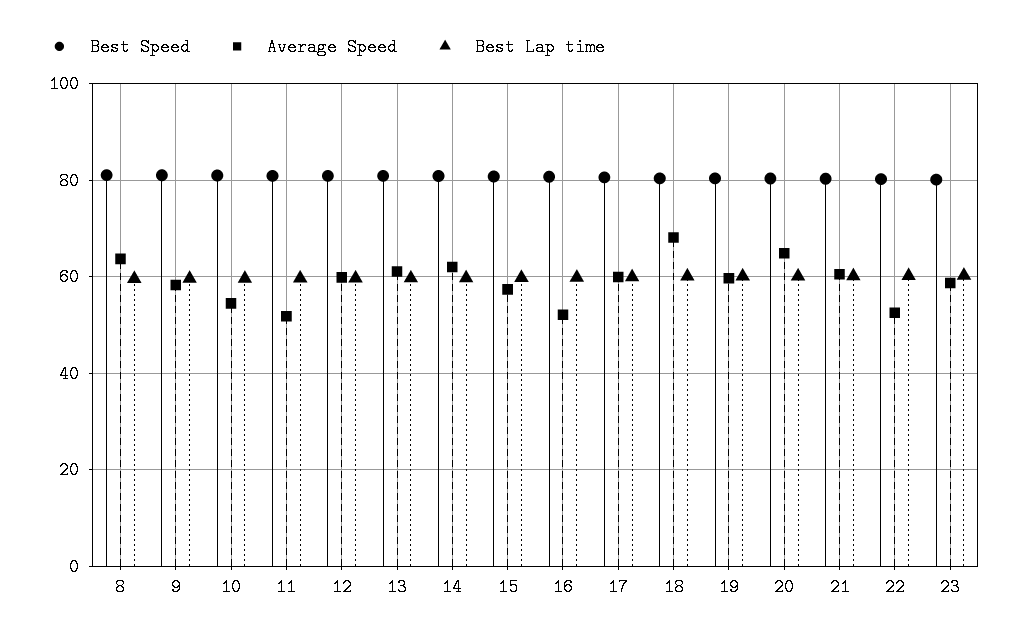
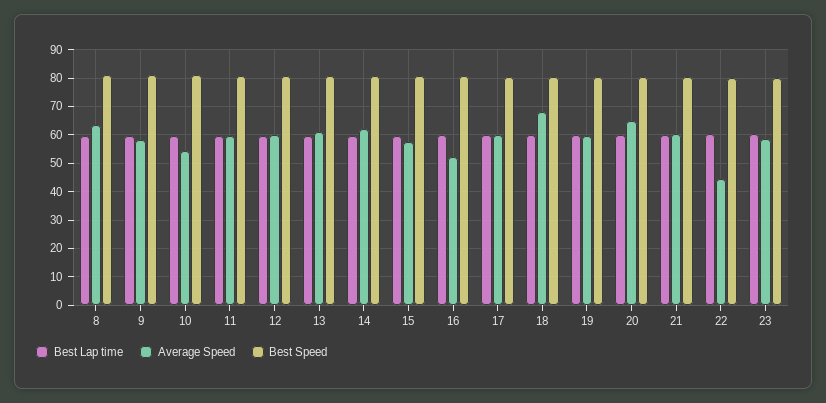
  {
    "Best Speed": {
      "8": 82,
      "9": 80,
      "10": 80,
      "11": 80,
      "12": 80,
      "13": 80,
      "14": 80,
      "15": 80,
      "16": 80,
      "17": 80,
      "18": 80,
      "19": 80,
      "20": 80,
      "21": 80,
      "22": 80,
      "23": 80
    },
    "Average Speed": {
      "8": 64,
      "9": 58,
      "10": 54,
-     "11": 52,
+     "11": 60,
      "12": 60,
      "13": 62,
      "14": 62,
      "15": 58,
      "16": 52,
      "17": 60,
      "18": 68,
      "19": 60,
      "20": 64,
      "21": 60,
-     "22": 52,
+     "22": 45,
      "23": 58
    },
    "Best Lap time": {
      "8": 60,
      "9": 60,
      "10": 60,
      "11": 60,
      "12": 60,
      "13": 60,
      "14": 60,
      "15": 60,
      "16": 60,
      "17": 60,
      "18": 60,
      "19": 60,
      "20": 60,
      "21": 60,
      "22": 60,
      "23": 60
    }
  }

